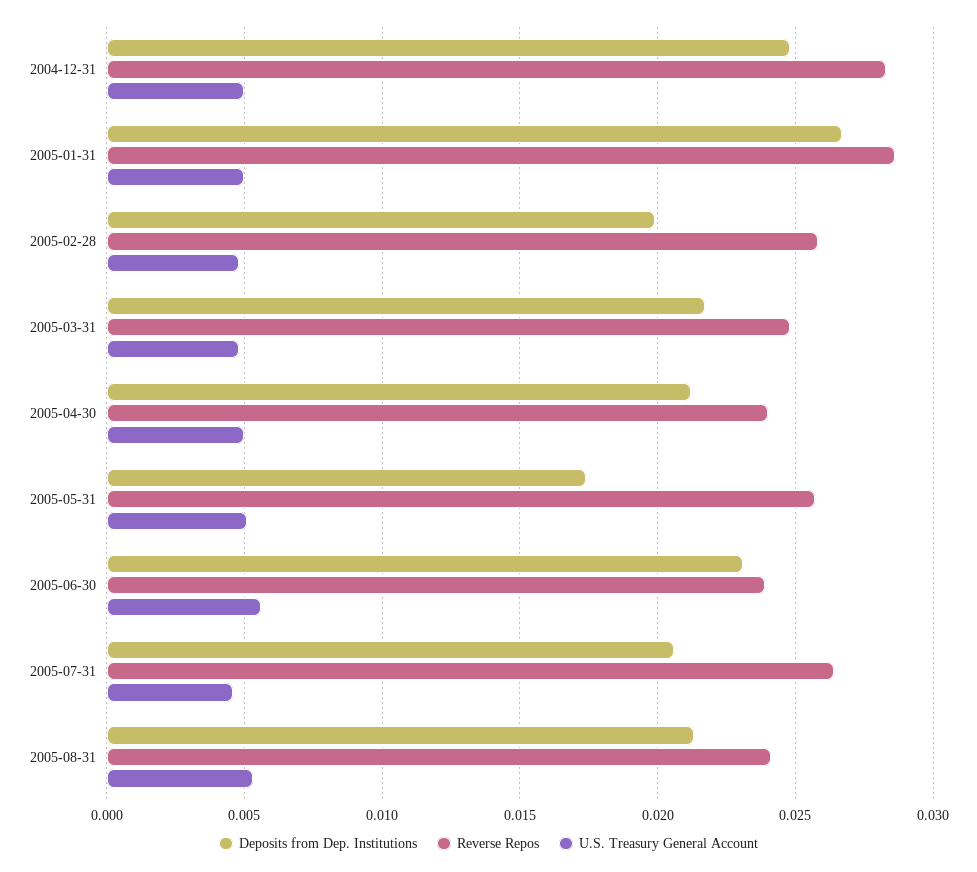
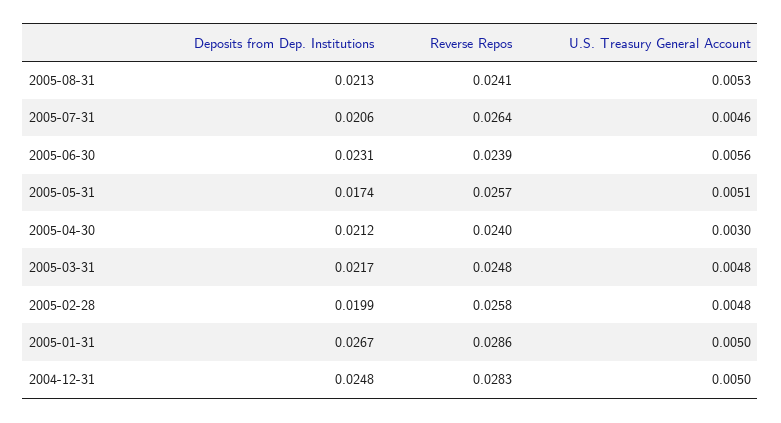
  {
    "Deposits from Dep. Institutions": {
      "2004-12-31": 0.0248,
      "2005-01-31": 0.0267,
      "2005-02-28": 0.0199,
      "2005-03-31": 0.0217,
      "2005-04-30": 0.0212,
      "2005-05-31": 0.0174,
      "2005-06-30": 0.0231,
      "2005-07-31": 0.0206,
      "2005-08-31": 0.0213
    },
    "Reverse Repos": {
      "2004-12-31": 0.0283,
      "2005-01-31": 0.0286,
      "2005-02-28": 0.0258,
      "2005-03-31": 0.0248,
      "2005-04-30": 0.024,
      "2005-05-31": 0.0257,
      "2005-06-30": 0.0239,
      "2005-07-31": 0.0264,
      "2005-08-31": 0.0241
    },
    "U.S. Treasury General Account": {
      "2004-12-31": 0.005,
      "2005-01-31": 0.005,
      "2005-02-28": 0.0048,
      "2005-03-31": 0.0048,
-     "2005-04-30": 0.005,
+     "2005-04-30": 0.003,
      "2005-05-31": 0.0051,
      "2005-06-30": 0.0056,
      "2005-07-31": 0.0046,
      "2005-08-31": 0.0053
    }
  }

